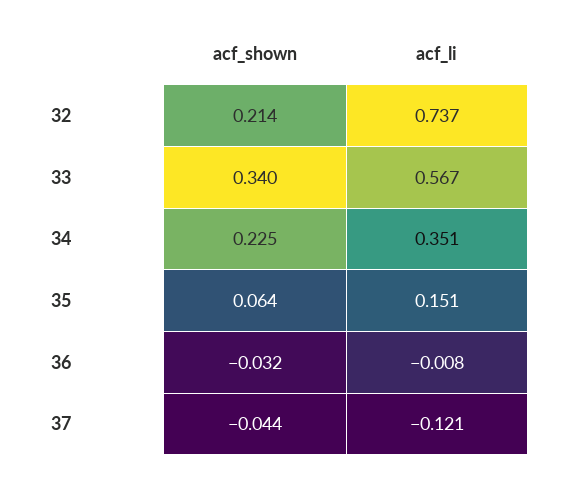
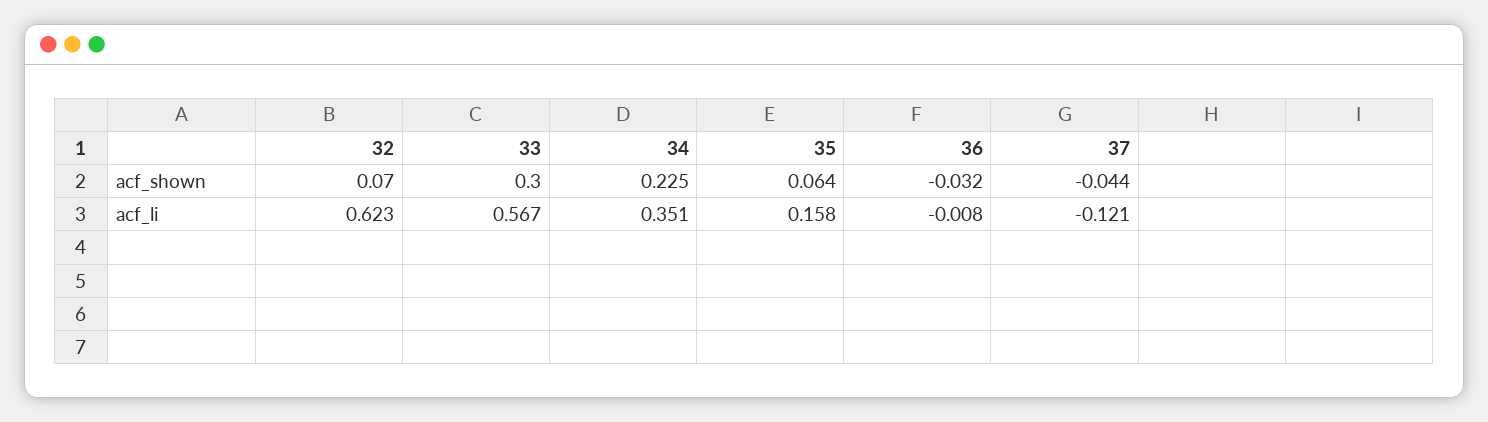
  {
    "acf_shown": {
-     "32": 0.214,
+     "32": 0.07,
-     "33": 0.34,
+     "33": 0.3,
      "34": 0.225,
      "35": 0.064,
      "36": -0.032,
      "37": -0.044
    },
    "acf_li": {
-     "32": 0.737,
+     "32": 0.623,
      "33": 0.567,
      "34": 0.351,
-     "35": 0.151,
+     "35": 0.158,
      "36": -0.008,
      "37": -0.121
    }
  }

